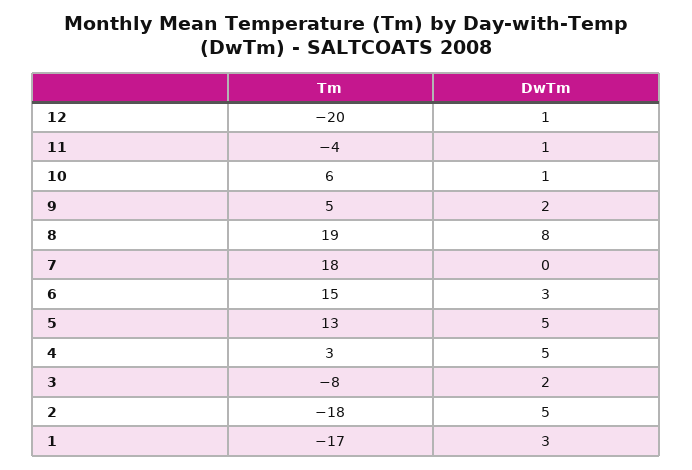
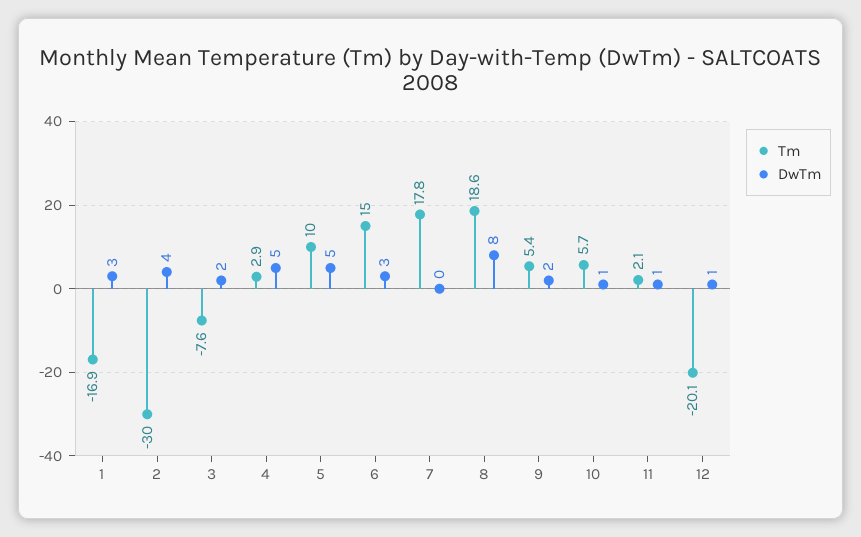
  {
    "Tm": {
      "12": -20.1,
-     "11": -4,
+     "11": 2.1,
      "10": 5.7,
      "9": 5.4,
      "8": 18.6,
      "7": 17.8,
      "6": 15,
-     "5": 13,
+     "5": 10,
      "4": 2.9,
      "3": -7.6,
-     "2": -18,
+     "2": -30,
      "1": -16.9
    },
    "DwTm": {
      "12": 1,
      "11": 1,
      "10": 1,
      "9": 2,
      "8": 8,
      "7": 0,
      "6": 3,
      "5": 5,
      "4": 5,
      "3": 2,
-     "2": 5,
+     "2": 4,
      "1": 3
    }
  }

